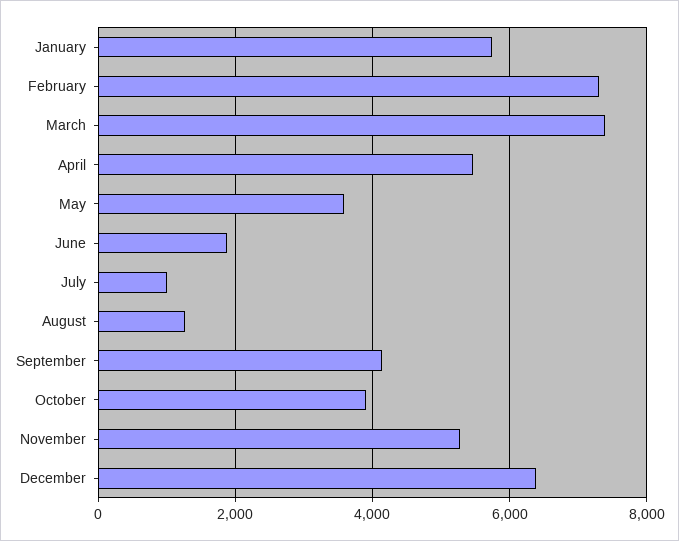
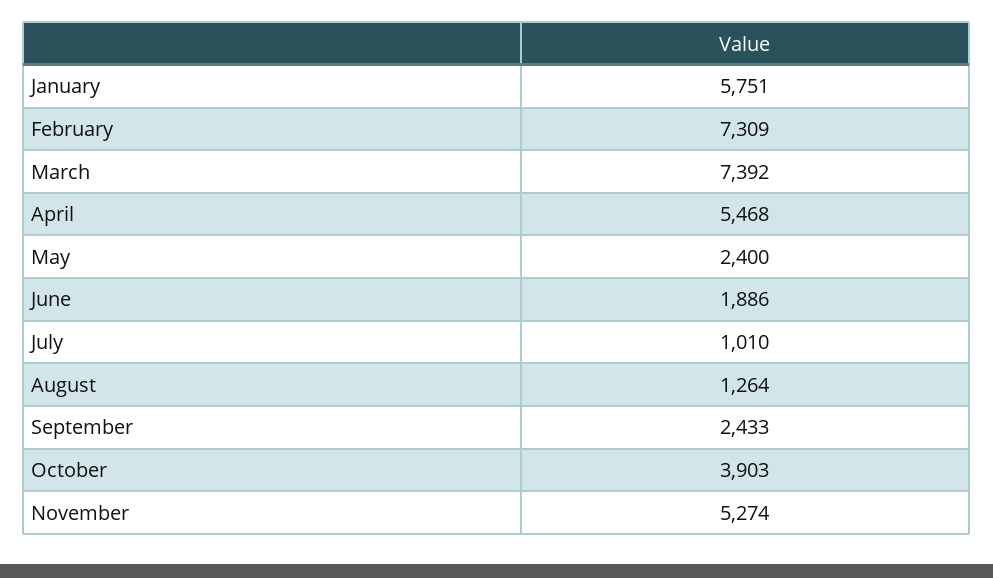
  {
    "January": 5751,
    "February": 7309,
    "March": 7392,
    "April": 5468,
-   "May": 3600,
+   "May": 2400,
    "June": 1886,
    "July": 1010,
    "August": 1264,
-   "September": 4200,
+   "September": 2433,
    "October": 3903,
-   "November": 5274,
+   "November": 5274
-   "December": 6400
  }

